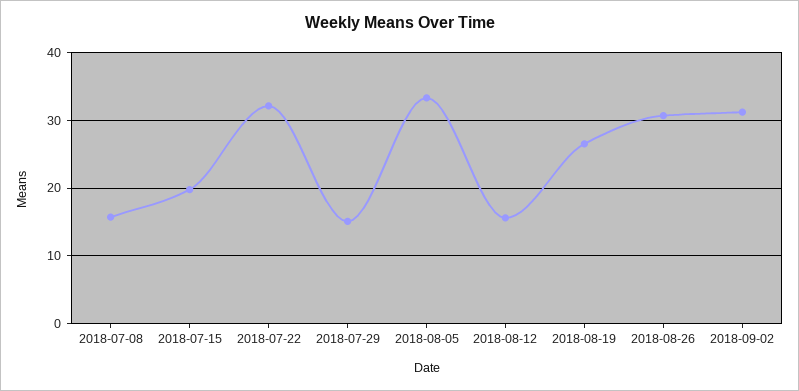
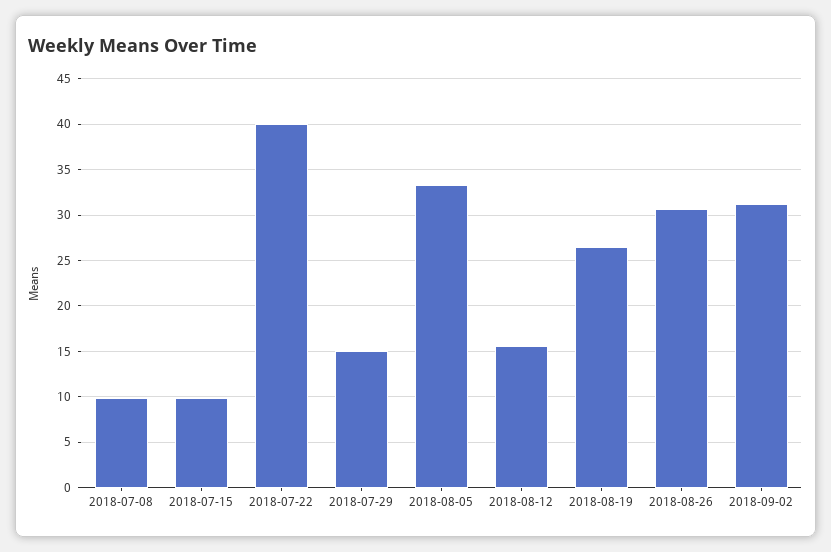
  {
-   "2018-07-08": 16,
+   "2018-07-08": 10,
-   "2018-07-15": 20,
+   "2018-07-15": 10,
-   "2018-07-22": 32,
+   "2018-07-22": 40,
    "2018-07-29": 15,
    "2018-08-05": 33,
    "2018-08-12": 16,
    "2018-08-19": 27,
    "2018-08-26": 31,
    "2018-09-02": 31
  }

